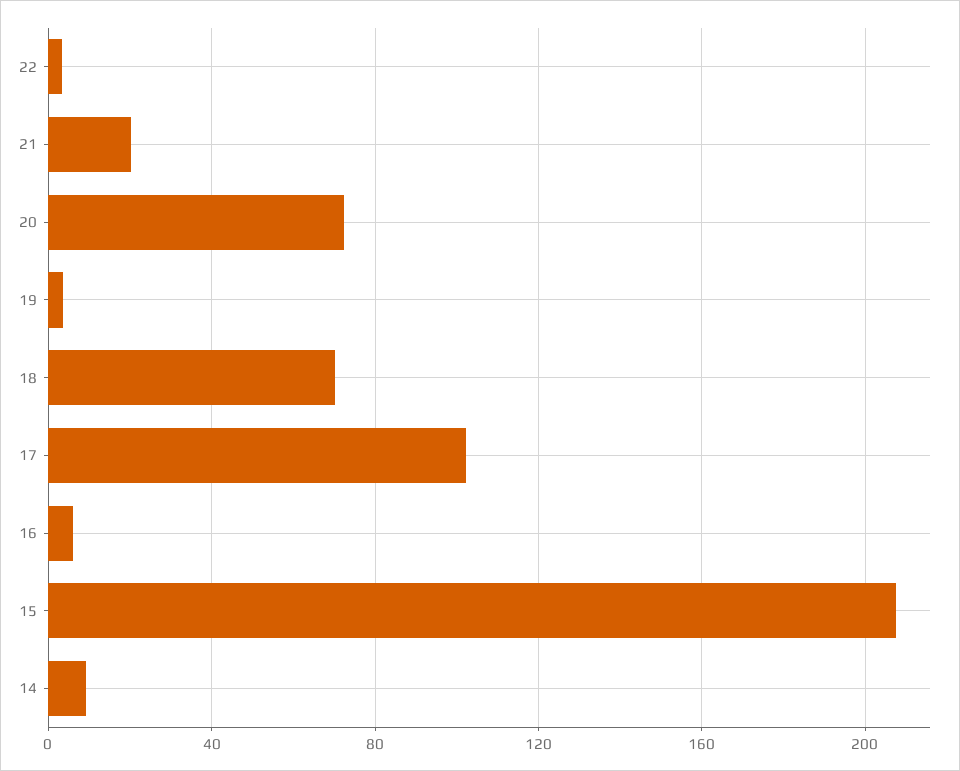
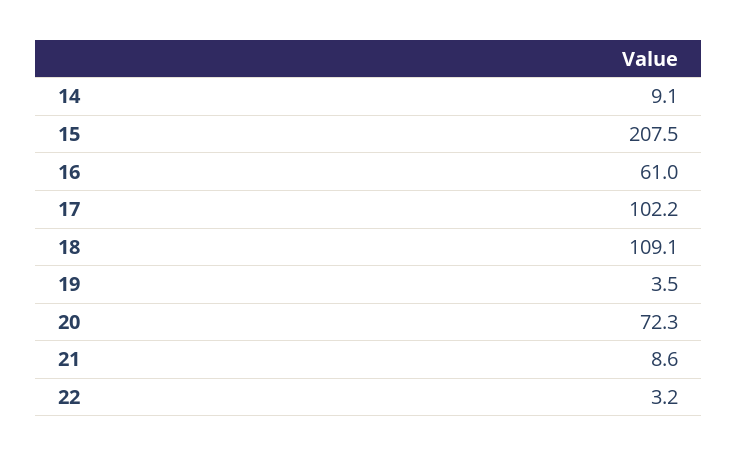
  {
    "22": 3.2,
-   "21": 20,
+   "21": 8.6,
    "20": 72.3,
    "19": 3.5,
-   "18": 70,
+   "18": 109.1,
    "17": 102.2,
-   "16": 5,
+   "16": 61,
    "15": 207.5,
    "14": 9.1
  }

